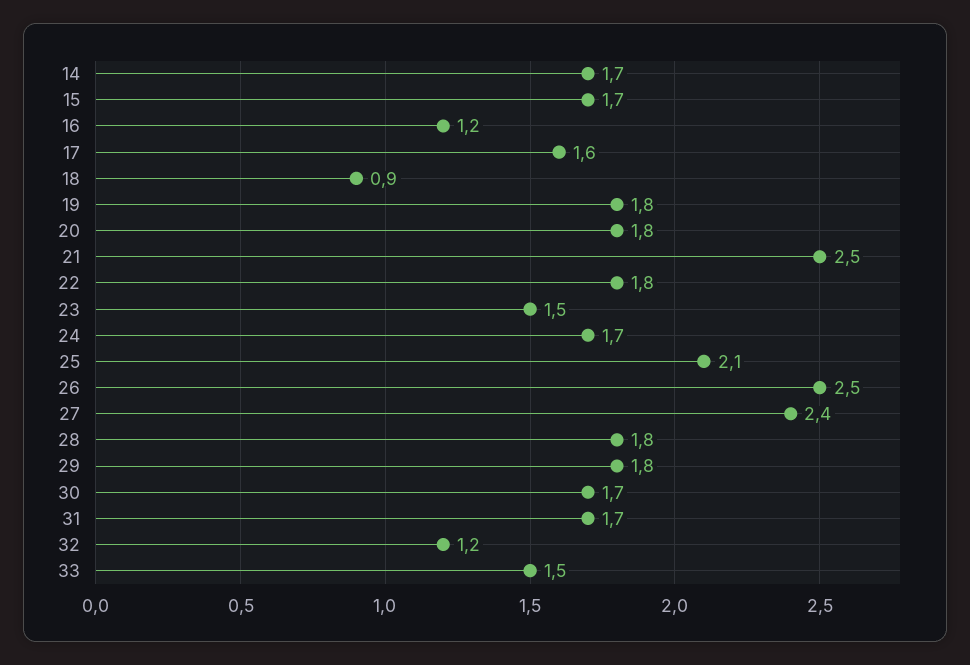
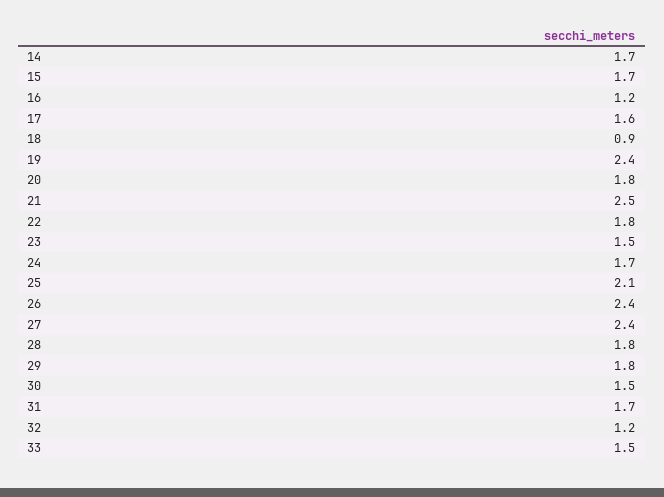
  {
    "14": 1.7,
    "15": 1.7,
    "16": 1.2,
    "17": 1.6,
    "18": 0.9,
-   "19": 1.8,
+   "19": 2.4,
    "20": 1.8,
    "21": 2.5,
    "22": 1.8,
    "23": 1.5,
    "24": 1.7,
    "25": 2.1,
-   "26": 2.5,
+   "26": 2.4,
    "27": 2.4,
    "28": 1.8,
    "29": 1.8,
-   "30": 1.7,
+   "30": 1.5,
    "31": 1.7,
    "32": 1.2,
    "33": 1.5
  }

